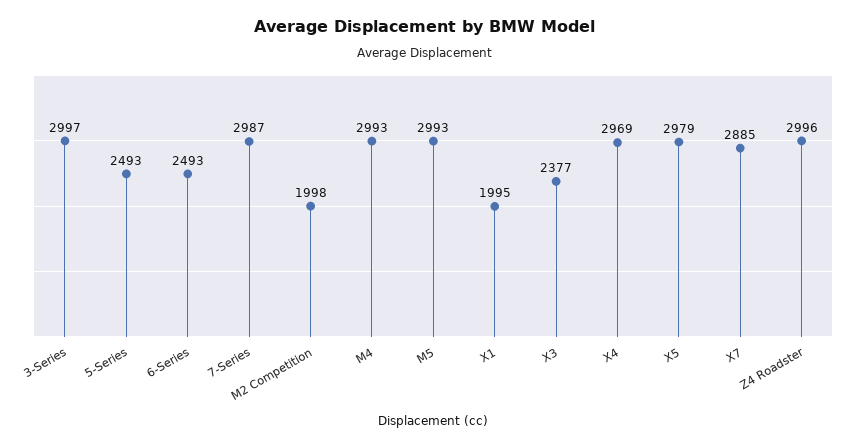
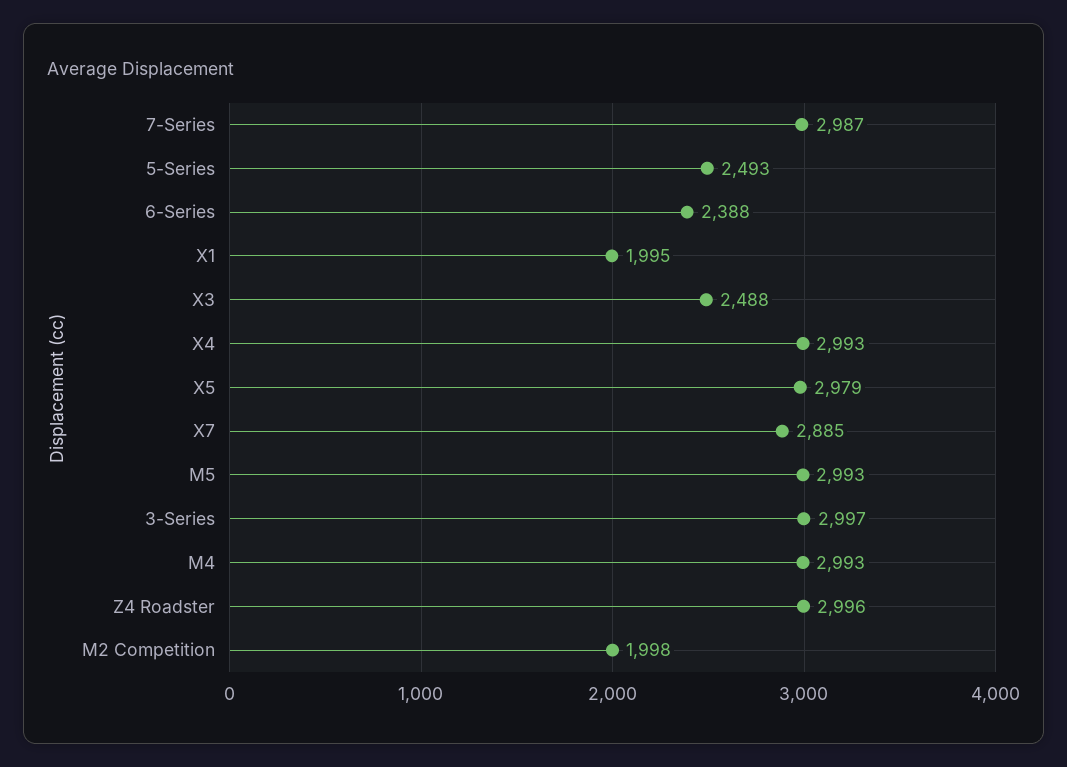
  {
    "3-Series": 2997,
    "5-Series": 2493,
-   "6-Series": 2493,
+   "6-Series": 2388,
    "7-Series": 2987,
    "M2 Competition": 1998,
    "M4": 2993,
    "M5": 2993,
    "X1": 1995,
-   "X3": 2377,
+   "X3": 2488,
-   "X4": 2969,
+   "X4": 2993,
    "X5": 2979,
    "X7": 2885,
    "Z4 Roadster": 2996
  }

